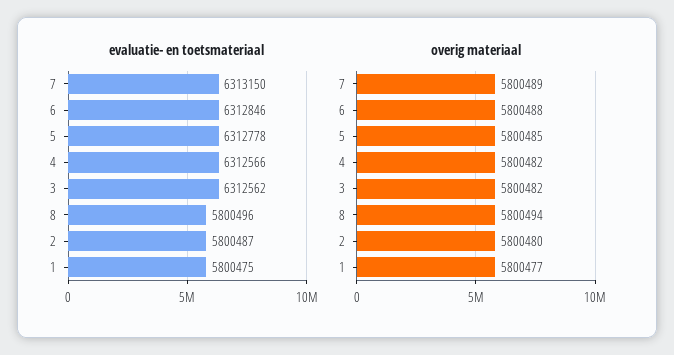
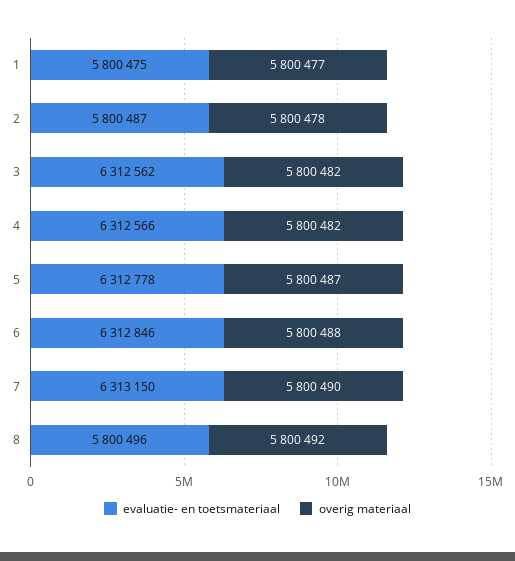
  {
    "evaluatie- en toetsmateriaal": {
      "7": 6313150,
      "6": 6312846,
      "5": 6312778,
      "4": 6312566,
      "3": 6312562,
      "8": 5800496,
      "2": 5800487,
      "1": 5800475
    },
    "overig materiaal": {
-     "7": 5800489,
+     "7": 5800490,
      "6": 5800488,
-     "5": 5800485,
+     "5": 5800487,
      "4": 5800482,
      "3": 5800482,
-     "8": 5800494,
+     "8": 5800492,
-     "2": 5800480,
+     "2": 5800478,
      "1": 5800477
    }
  }

